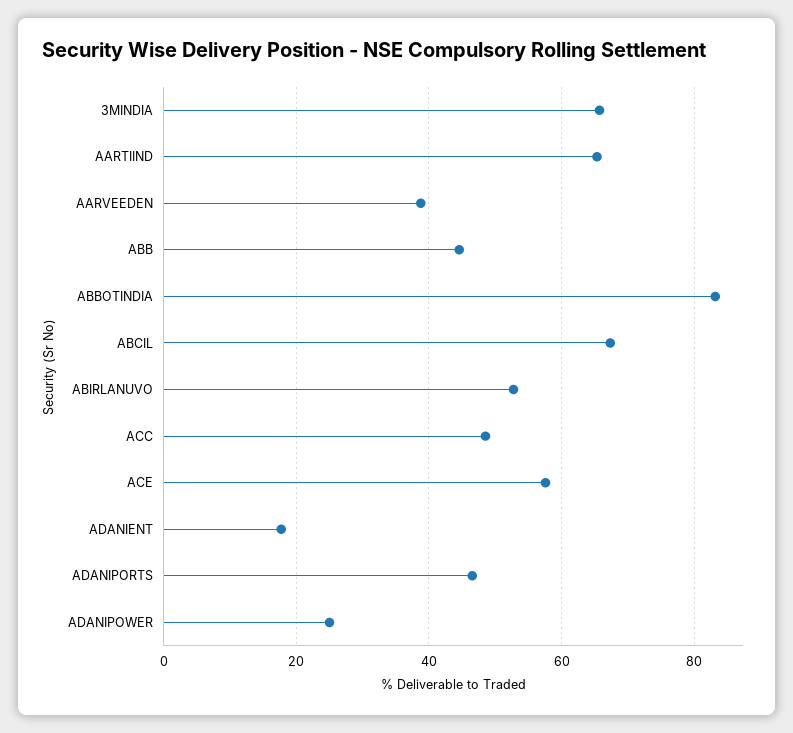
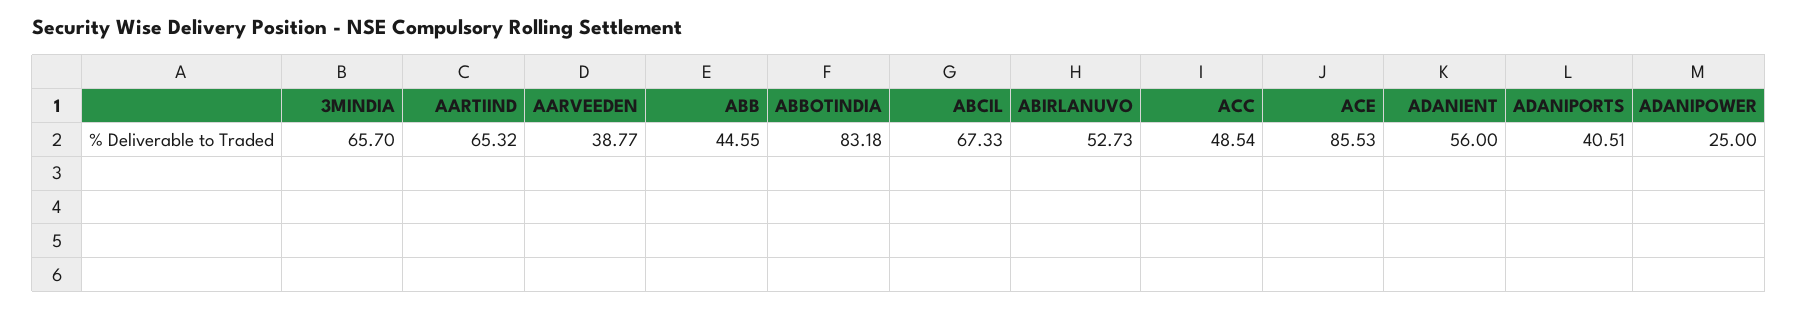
  {
    "3MINDIA": 65.7,
    "AARTIIND": 65.32,
    "AARVEEDEN": 38.77,
    "ABB": 44.55,
    "ABBOTINDIA": 83.18,
    "ABCIL": 67.33,
    "ABIRLANUVO": 52.73,
    "ACC": 48.54,
-   "ACE": 58,
+   "ACE": 85.53,
-   "ADANIENT": 18,
+   "ADANIENT": 56,
-   "ADANIPORTS": 46,
+   "ADANIPORTS": 40.51,
    "ADANIPOWER": 25
  }

